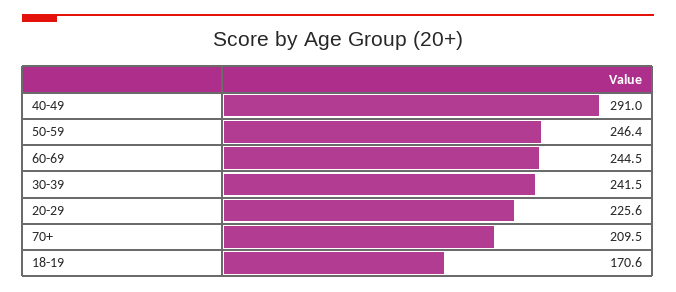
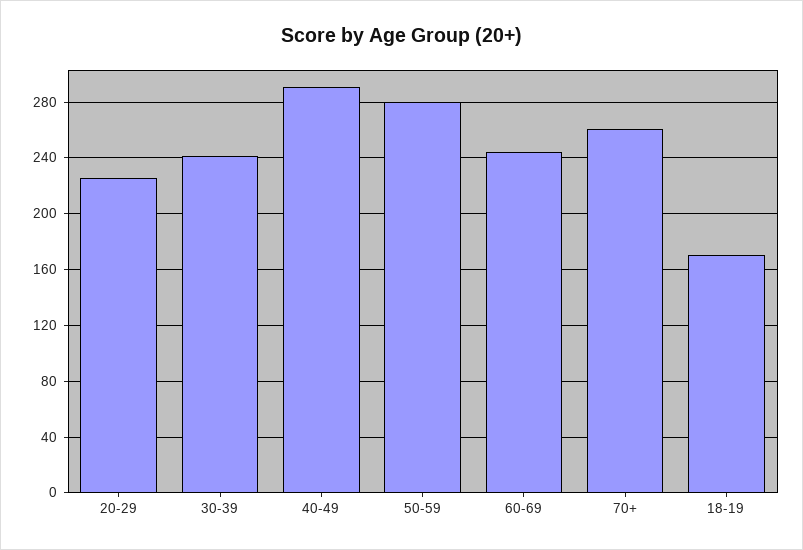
  {
    "40-49": 291,
-   "50-59": 246.4,
+   "50-59": 280,
    "60-69": 244.5,
    "30-39": 241.5,
    "20-29": 225.6,
-   "70+": 209.5,
+   "70+": 260,
    "18-19": 170.6
  }

